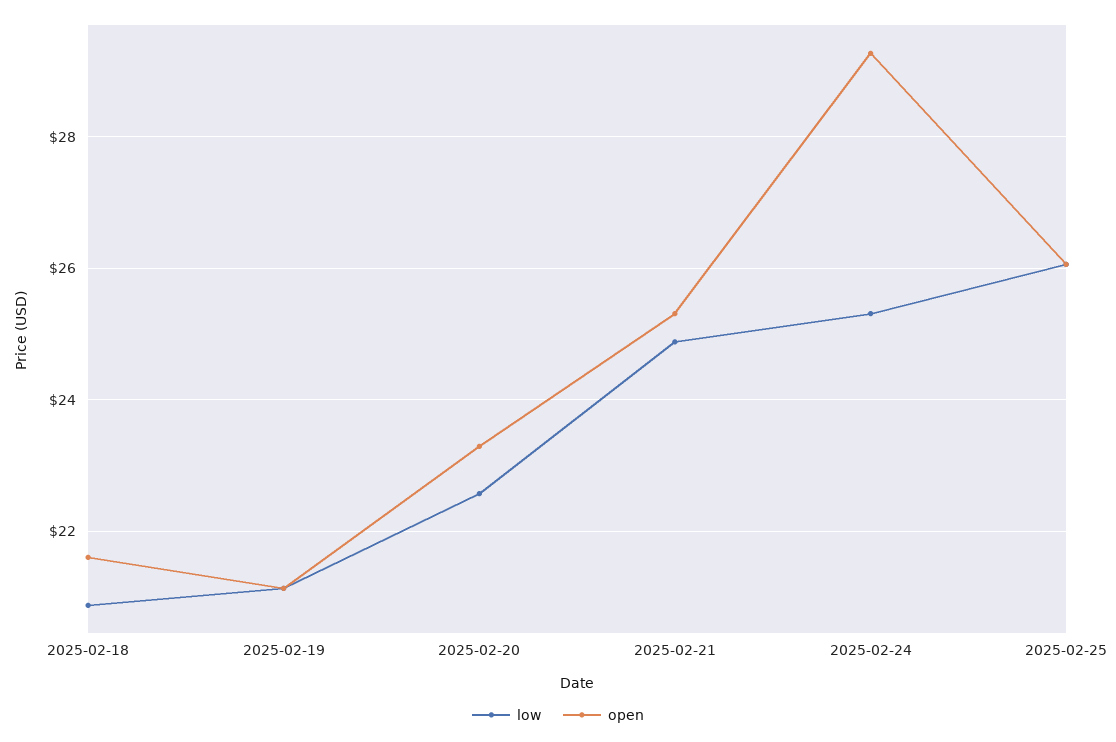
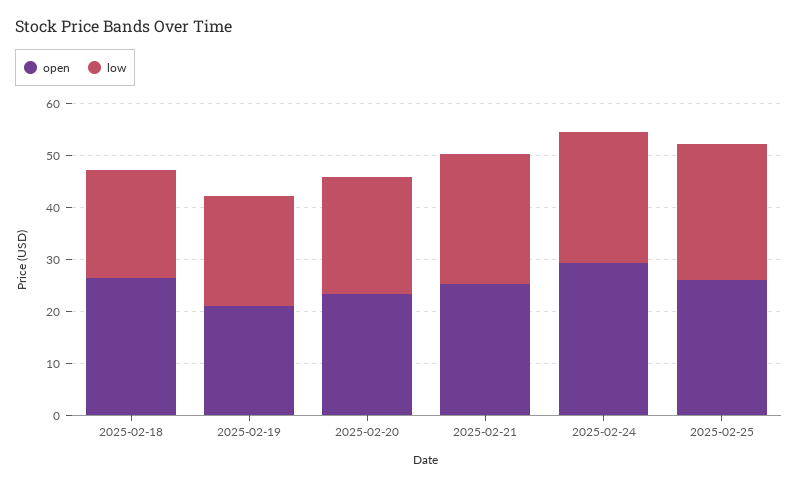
  {
    "low": {
      "2025-02-18": 20.8,
      "2025-02-19": 21.2,
      "2025-02-20": 22.6,
      "2025-02-21": 24.8,
      "2025-02-24": 25.4,
      "2025-02-25": 26
    },
    "open": {
-     "2025-02-18": 21.6,
+     "2025-02-18": 26,
      "2025-02-19": 21.2,
      "2025-02-20": 23.2,
      "2025-02-21": 25.4,
      "2025-02-24": 29.2,
      "2025-02-25": 26
    }
  }

